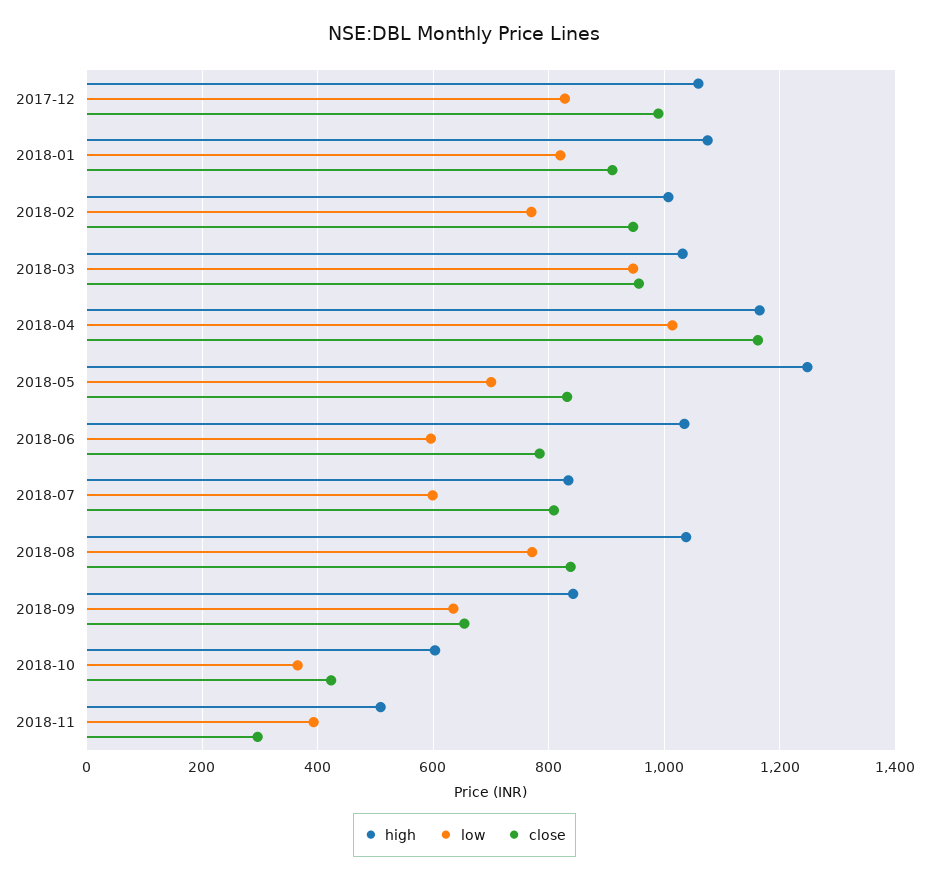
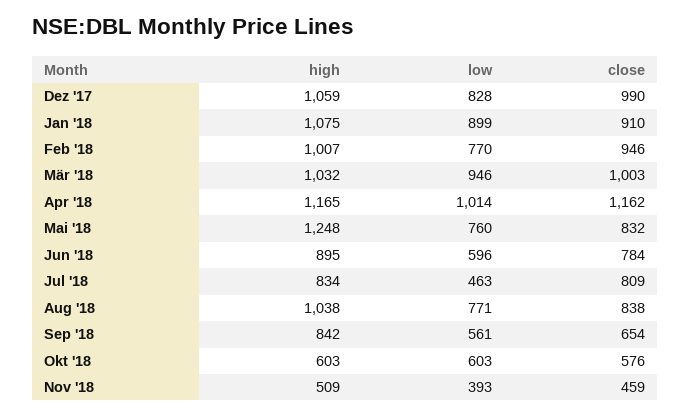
  {
    "high": {
      "2017-12": 1059,
      "2018-01": 1075,
      "2018-02": 1007,
      "2018-03": 1032,
      "2018-04": 1165,
      "2018-05": 1248,
-     "2018-06": 1040,
+     "2018-06": 895,
      "2018-07": 834,
      "2018-08": 1038,
      "2018-09": 842,
      "2018-10": 603,
      "2018-11": 509
    },
    "low": {
      "2017-12": 828,
-     "2018-01": 820,
+     "2018-01": 899,
      "2018-02": 770,
      "2018-03": 946,
      "2018-04": 1014,
-     "2018-05": 700,
+     "2018-05": 760,
      "2018-06": 596,
-     "2018-07": 600,
+     "2018-07": 463,
      "2018-08": 771,
-     "2018-09": 640,
+     "2018-09": 561,
-     "2018-10": 360,
+     "2018-10": 603,
      "2018-11": 393
    },
    "close": {
      "2017-12": 990,
      "2018-01": 910,
      "2018-02": 946,
-     "2018-03": 960,
+     "2018-03": 1003,
      "2018-04": 1162,
      "2018-05": 832,
      "2018-06": 784,
      "2018-07": 809,
      "2018-08": 838,
      "2018-09": 654,
-     "2018-10": 420,
+     "2018-10": 576,
-     "2018-11": 300
+     "2018-11": 459
    }
  }

